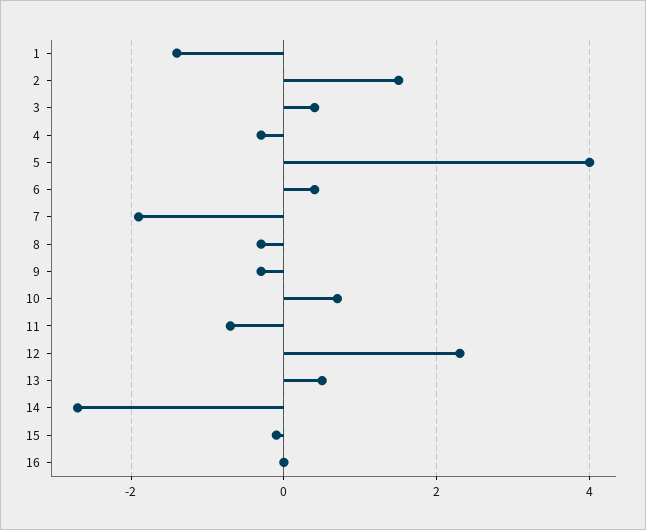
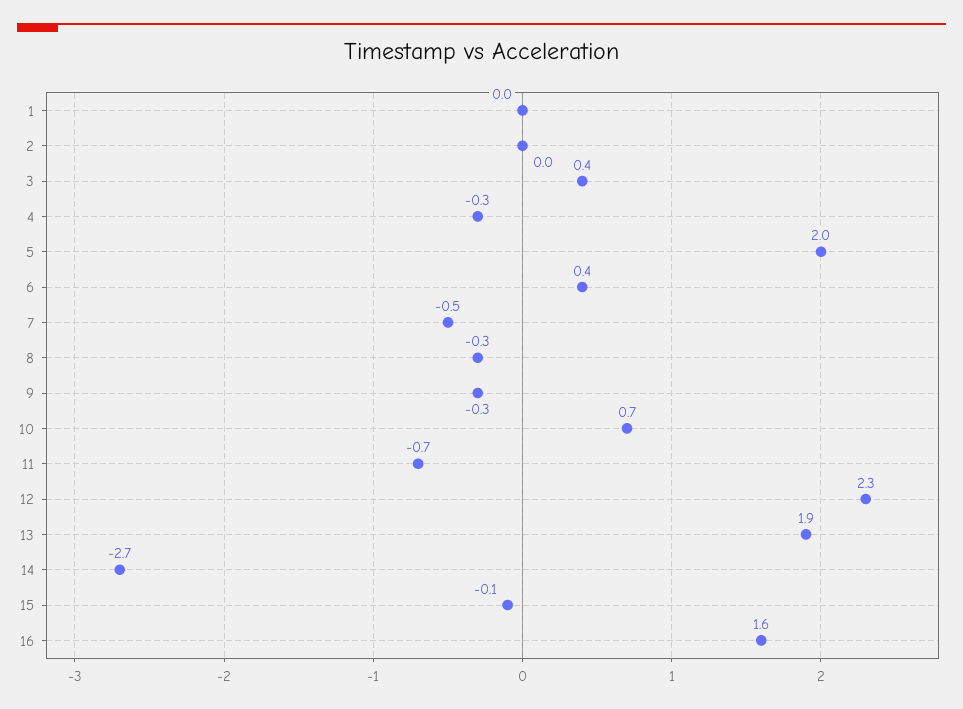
  {
-   "1": -1.5,
+   "1": 0,
-   "2": 1.5,
+   "2": 0,
    "3": 0.4,
    "4": -0.3,
-   "5": 4,
+   "5": 2,
    "6": 0.4,
-   "7": -2,
+   "7": -0.5,
    "8": -0.3,
    "9": -0.3,
    "10": 0.7,
    "11": -0.7,
    "12": 2.3,
-   "13": 0.5,
+   "13": 1.9,
    "14": -2.7,
    "15": -0.1,
-   "16": 0
+   "16": 1.6
  }

